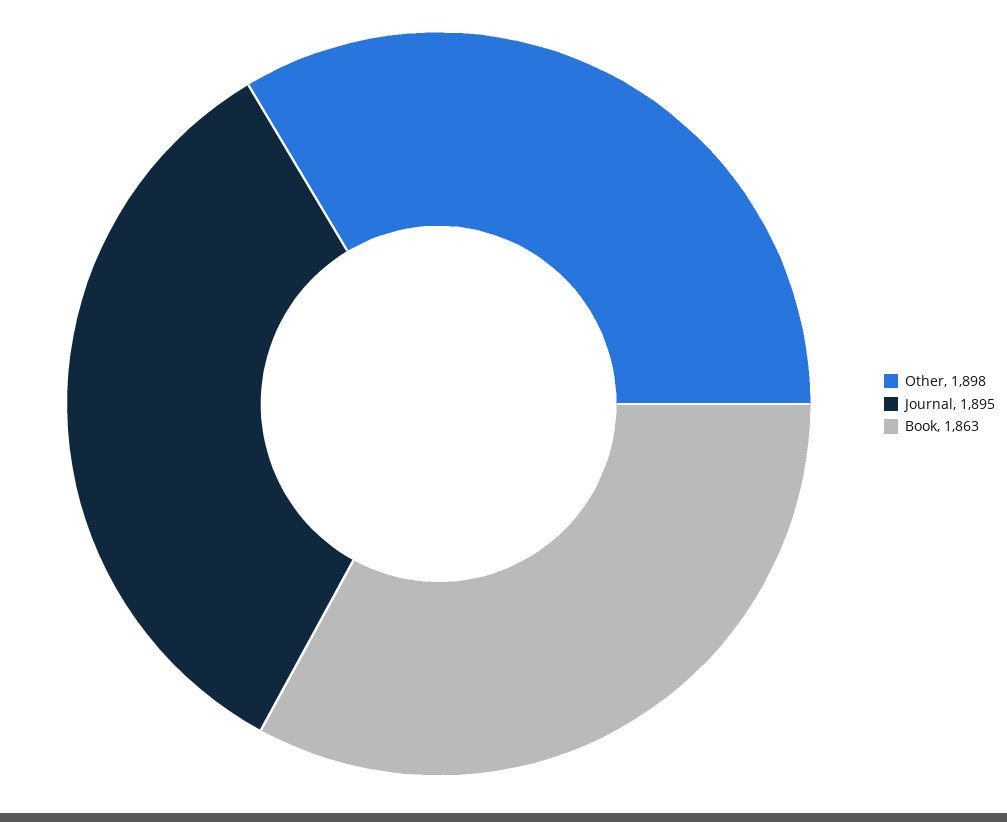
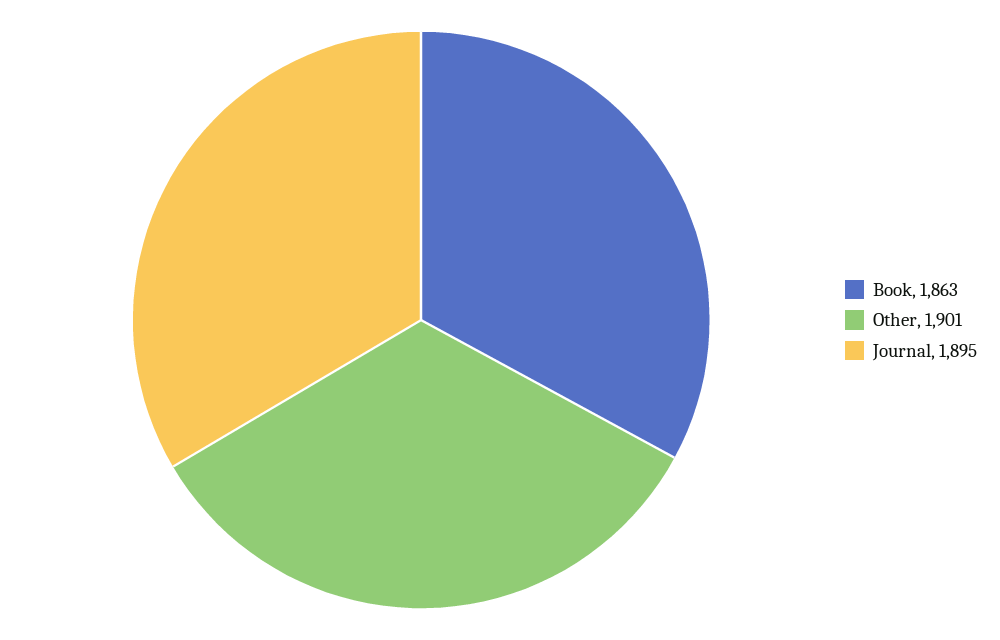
  {
-   "Other": 1898,
+   "Other": 1901,
    "Journal": 1895,
    "Book": 1863
  }

